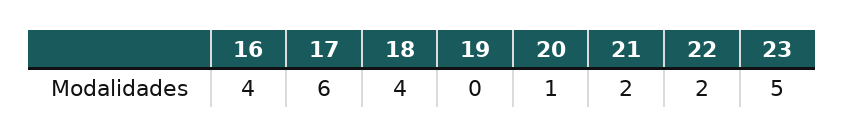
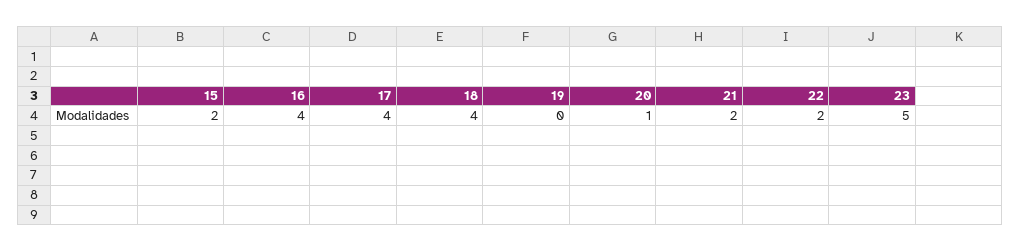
  {
    "16": 4,
-   "17": 6,
+   "17": 4,
    "18": 4,
    "19": 0,
    "20": 1,
    "21": 2,
    "22": 2,
-   "23": 5
+   "23": 5,
+   "15": 2
  }

